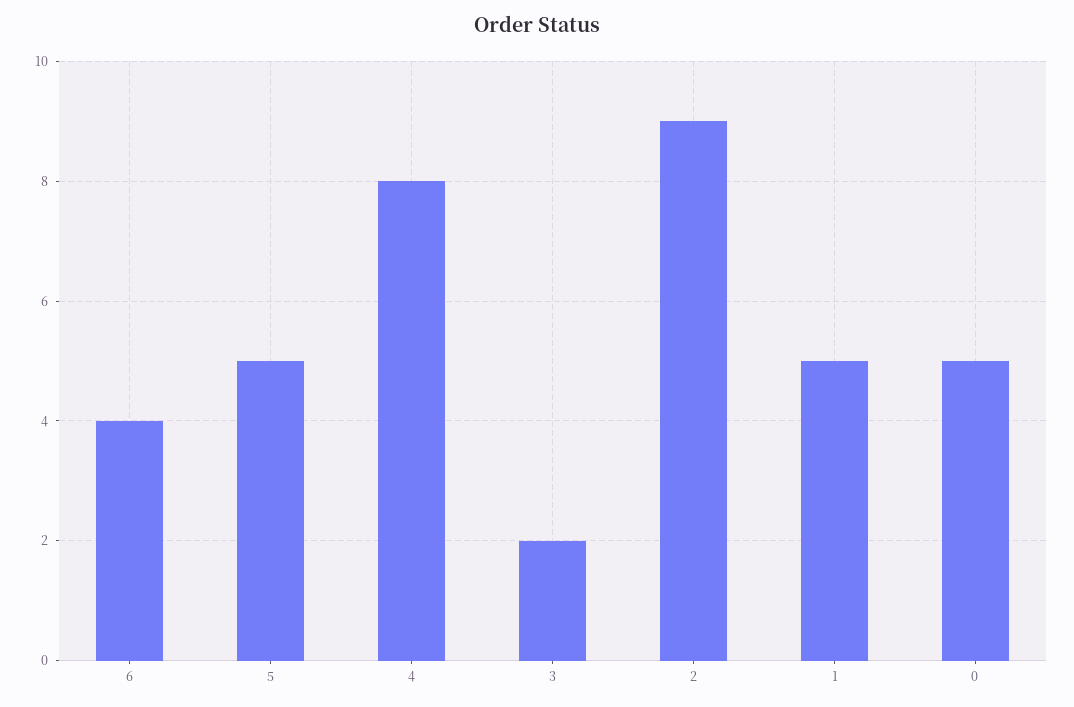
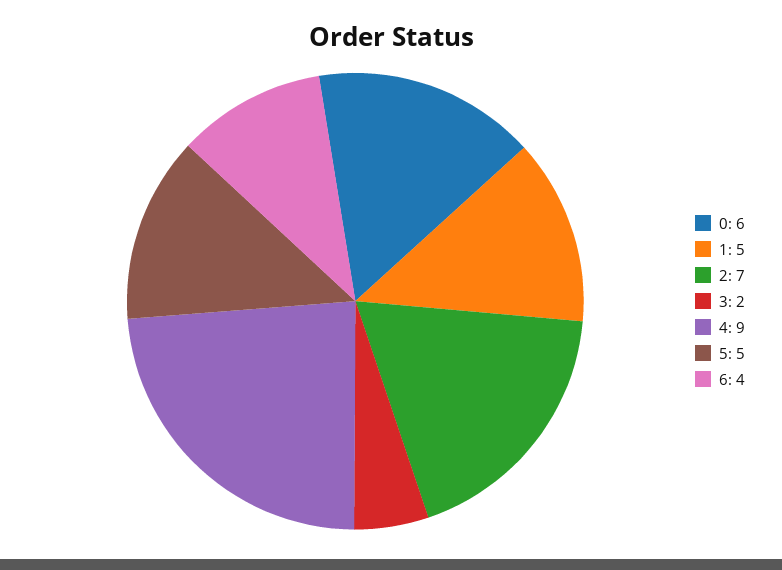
  {
    "6": 4,
    "5": 5,
-   "4": 8,
+   "4": 9,
    "3": 2,
-   "2": 9,
+   "2": 7,
    "1": 5,
-   "0": 5
+   "0": 6
  }

